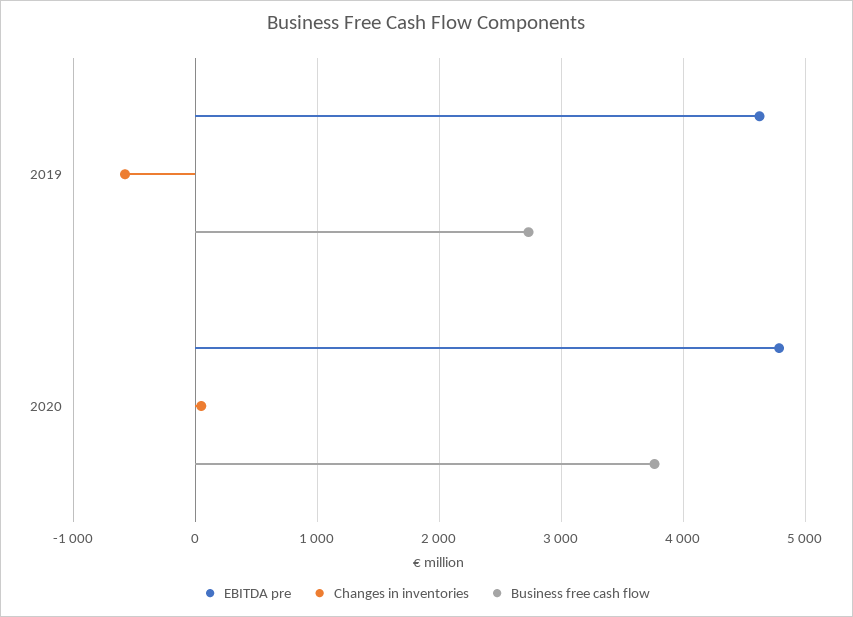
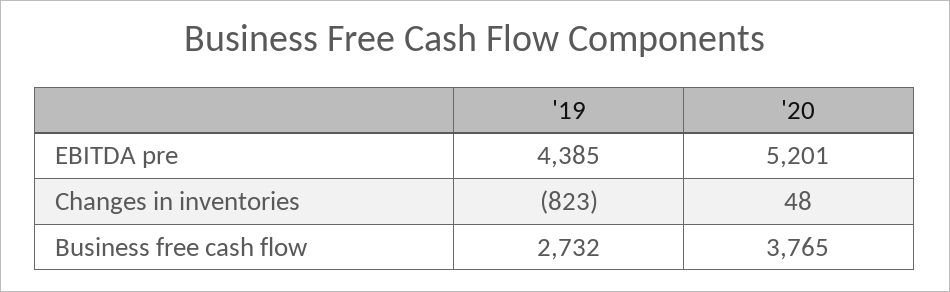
  {
    "EBITDA pre": {
-     "2019": 4600,
+     "2019": 4385,
-     "2020": 4800
+     "2020": 5201
    },
    "Changes in inventories": {
-     "2019": -600,
+     "2019": -823,
      "2020": 48
    },
    "Business free cash flow": {
      "2019": 2732,
      "2020": 3765
    }
  }

